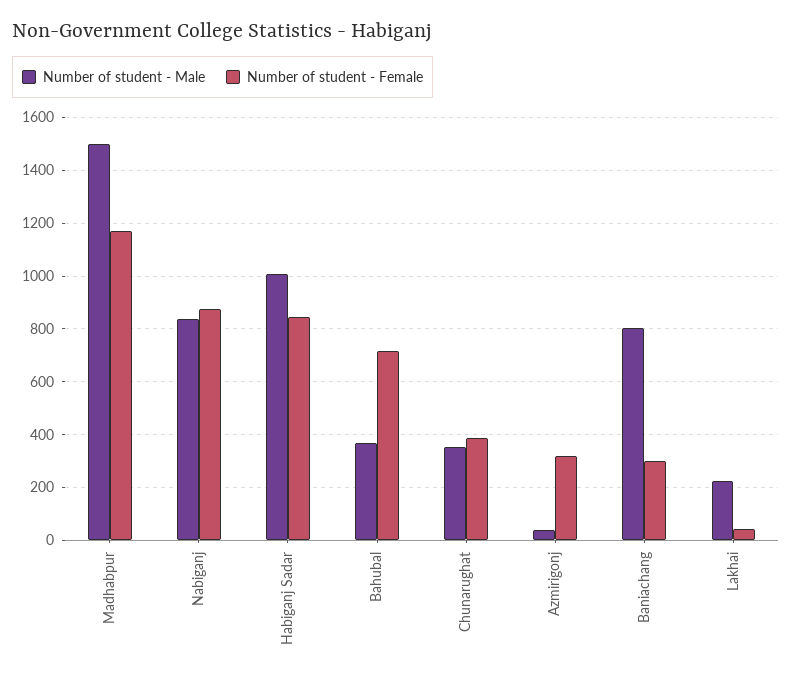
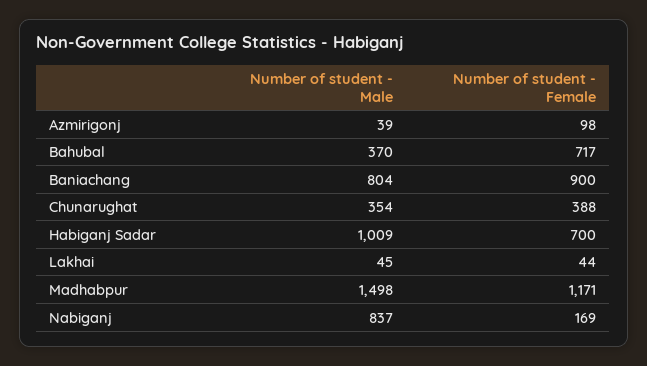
  {
    "Number of student - Male": {
      "Madhabpur": 1498,
      "Nabiganj": 837,
      "Habiganj Sadar": 1009,
      "Bahubal": 370,
      "Chunarughat": 354,
      "Azmirigonj": 39,
      "Baniachang": 804,
-     "Lakhai": 225
+     "Lakhai": 45
    },
    "Number of student - Female": {
      "Madhabpur": 1171,
-     "Nabiganj": 875,
+     "Nabiganj": 169,
-     "Habiganj Sadar": 850,
+     "Habiganj Sadar": 700,
      "Bahubal": 717,
      "Chunarughat": 388,
-     "Azmirigonj": 325,
+     "Azmirigonj": 98,
-     "Baniachang": 300,
+     "Baniachang": 900,
      "Lakhai": 44
    }
  }

